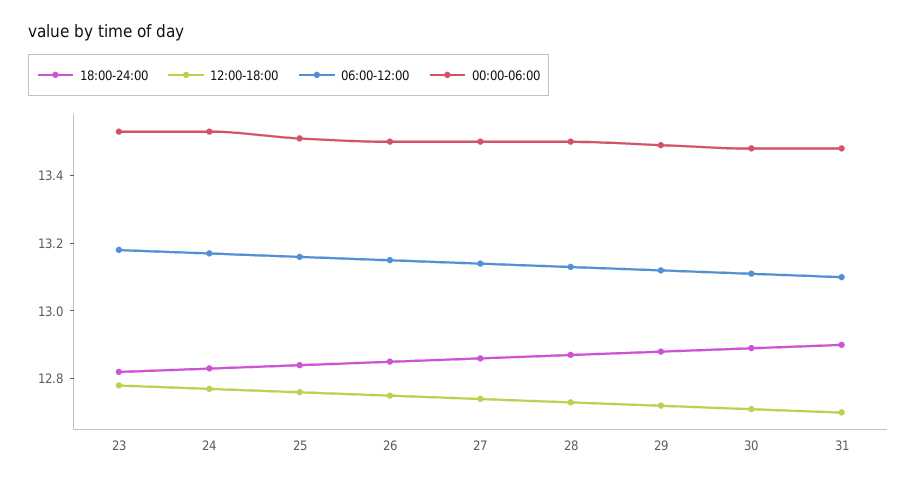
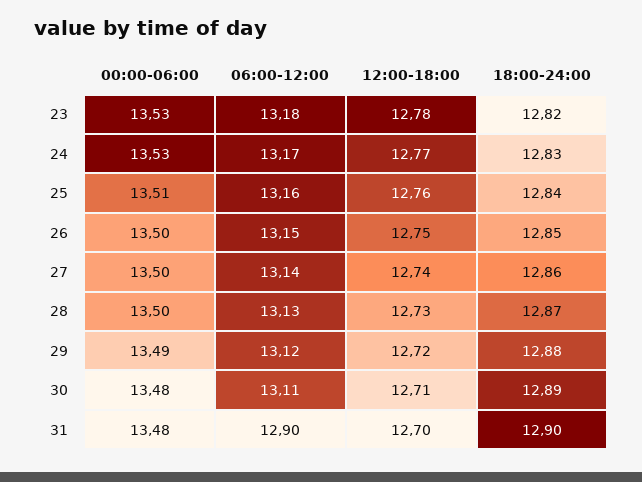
  {
    "18:00-24:00": {
      "23": 12.82,
      "24": 12.83,
      "25": 12.84,
      "26": 12.85,
      "27": 12.86,
      "28": 12.87,
      "29": 12.88,
      "30": 12.89,
      "31": 12.9
    },
    "12:00-18:00": {
      "23": 12.78,
      "24": 12.77,
      "25": 12.76,
      "26": 12.75,
      "27": 12.74,
      "28": 12.73,
      "29": 12.72,
      "30": 12.71,
      "31": 12.7
    },
    "06:00-12:00": {
      "23": 13.18,
      "24": 13.17,
      "25": 13.16,
      "26": 13.15,
      "27": 13.14,
      "28": 13.13,
      "29": 13.12,
      "30": 13.11,
-     "31": 13.1
+     "31": 12.9
    },
    "00:00-06:00": {
      "23": 13.53,
      "24": 13.53,
      "25": 13.51,
      "26": 13.5,
      "27": 13.5,
      "28": 13.5,
      "29": 13.49,
      "30": 13.48,
      "31": 13.48
    }
  }

